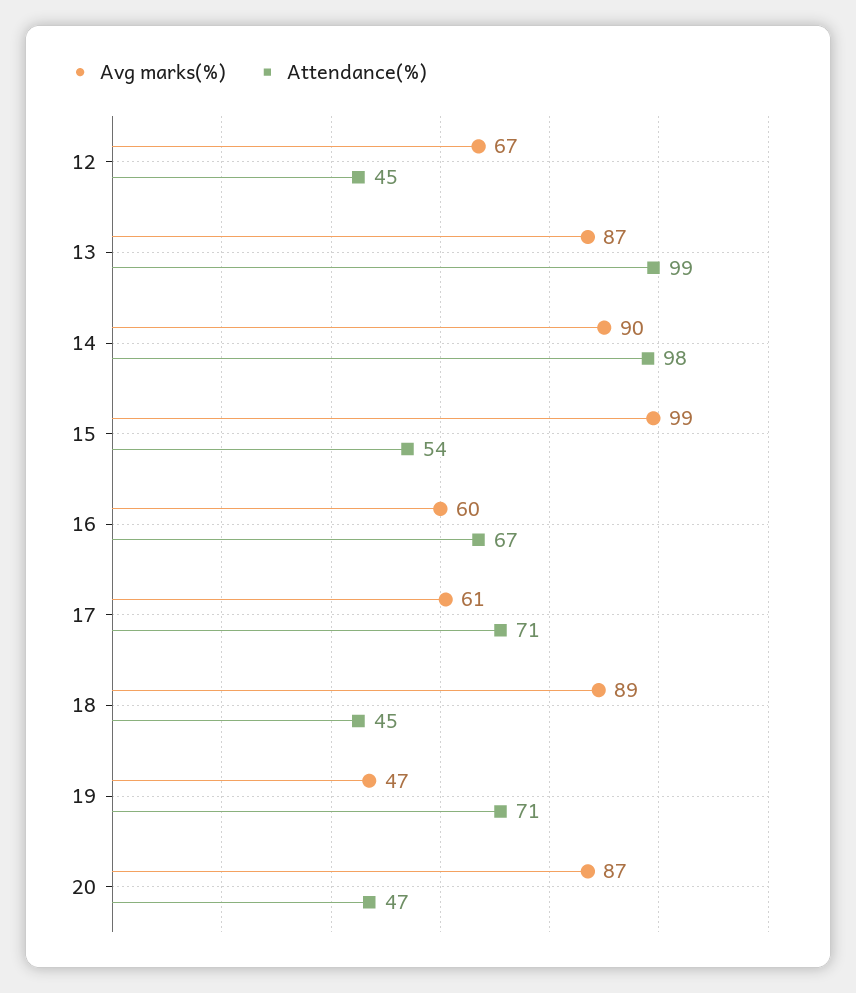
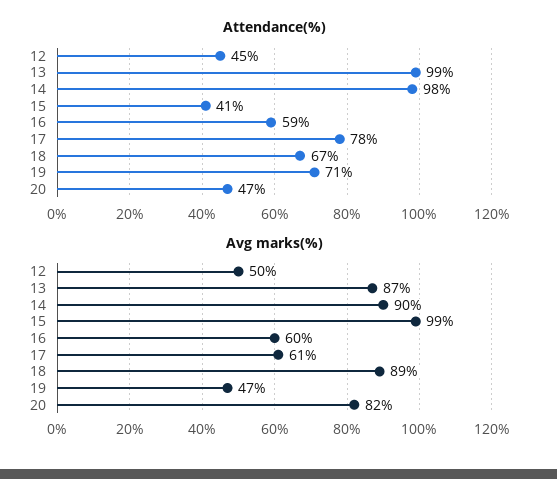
  {
    "Avg marks(%)": {
-     "12": 67,
+     "12": 50,
      "13": 87,
      "14": 90,
      "15": 99,
      "16": 60,
      "17": 61,
      "18": 89,
      "19": 47,
-     "20": 87
+     "20": 82
    },
    "Attendance(%)": {
      "12": 45,
      "13": 99,
      "14": 98,
-     "15": 54,
+     "15": 41,
-     "16": 67,
+     "16": 59,
-     "17": 71,
+     "17": 78,
-     "18": 45,
+     "18": 67,
      "19": 71,
      "20": 47
    }
  }

